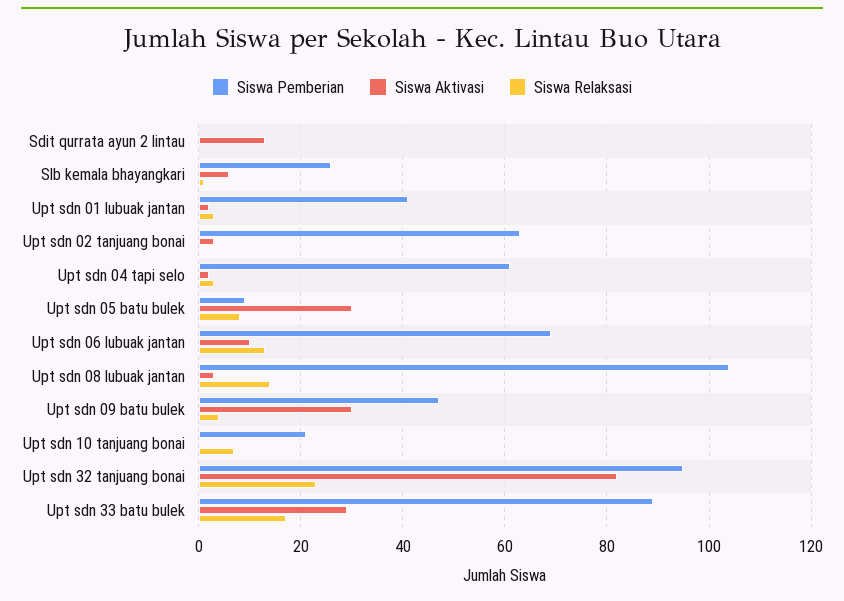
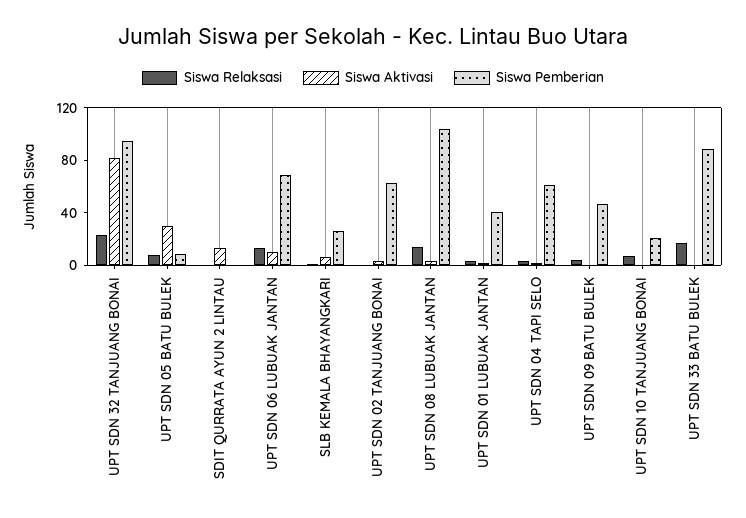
  {
    "Siswa Pemberian": {
      "Sdit qurrata ayun 2 lintau": 0,
      "Slb kemala bhayangkari": 25,
      "Upt sdn 01 lubuak jantan": 40,
      "Upt sdn 02 tanjuang bonai": 65,
      "Upt sdn 04 tapi selo": 60,
      "Upt sdn 05 batu bulek": 10,
      "Upt sdn 06 lubuak jantan": 70,
      "Upt sdn 08 lubuak jantan": 105,
      "Upt sdn 09 batu bulek": 45,
      "Upt sdn 10 tanjuang bonai": 20,
      "Upt sdn 32 tanjuang bonai": 95,
      "Upt sdn 33 batu bulek": 90
    },
    "Siswa Aktivasi": {
      "Sdit qurrata ayun 2 lintau": 15,
      "Slb kemala bhayangkari": 5,
      "Upt sdn 01 lubuak jantan": 0,
      "Upt sdn 02 tanjuang bonai": 5,
      "Upt sdn 04 tapi selo": 0,
      "Upt sdn 05 batu bulek": 30,
      "Upt sdn 06 lubuak jantan": 10,
      "Upt sdn 08 lubuak jantan": 5,
-     "Upt sdn 09 batu bulek": 30,
+     "Upt sdn 09 batu bulek": 0,
      "Upt sdn 10 tanjuang bonai": 0,
      "Upt sdn 32 tanjuang bonai": 80,
-     "Upt sdn 33 batu bulek": 30
+     "Upt sdn 33 batu bulek": 0
    },
    "Siswa Relaksasi": {
      "Sdit qurrata ayun 2 lintau": 0,
      "Slb kemala bhayangkari": 0,
      "Upt sdn 01 lubuak jantan": 5,
      "Upt sdn 02 tanjuang bonai": 0,
      "Upt sdn 04 tapi selo": 5,
      "Upt sdn 05 batu bulek": 10,
      "Upt sdn 06 lubuak jantan": 15,
      "Upt sdn 08 lubuak jantan": 15,
      "Upt sdn 09 batu bulek": 5,
      "Upt sdn 10 tanjuang bonai": 5,
      "Upt sdn 32 tanjuang bonai": 25,
      "Upt sdn 33 batu bulek": 15
    }
  }

